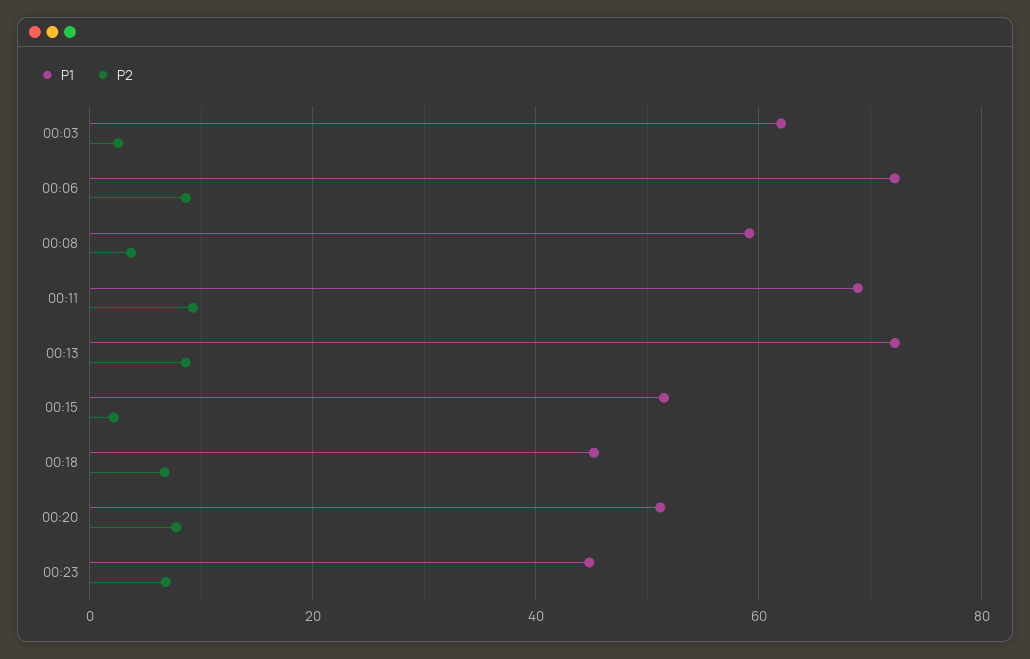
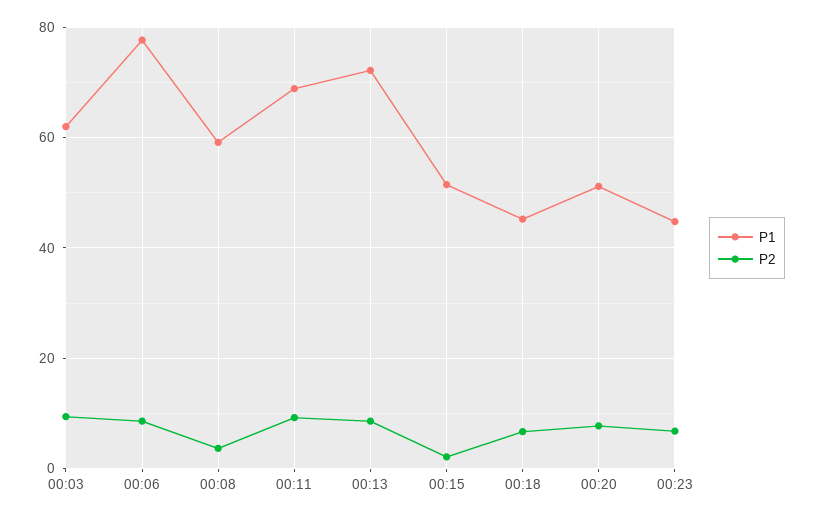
  {
    "P1": {
      "00:03": 62,
-     "00:06": 72,
+     "00:06": 78,
      "00:08": 60,
      "00:11": 68,
      "00:13": 72,
      "00:15": 52,
      "00:18": 46,
      "00:20": 52,
      "00:23": 44
    },
    "P2": {
-     "00:03": 2,
+     "00:03": 10,
      "00:06": 8,
      "00:08": 4,
      "00:11": 10,
      "00:13": 8,
      "00:15": 2,
      "00:18": 6,
      "00:20": 8,
      "00:23": 6
    }
  }

